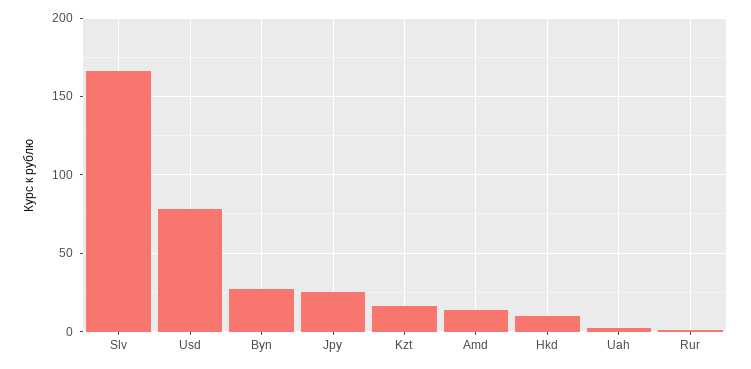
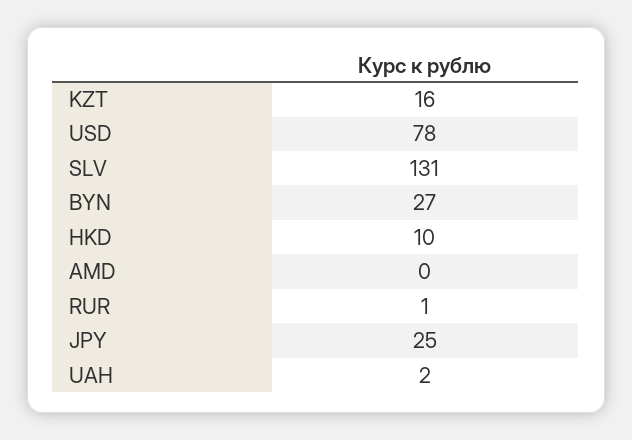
  {
-   "Slv": 165,
+   "Slv": 131,
    "Usd": 78,
    "Byn": 27,
    "Jpy": 25,
    "Kzt": 16,
-   "Amd": 15,
+   "Amd": 0,
    "Hkd": 10,
    "Uah": 2,
    "Rur": 1
  }

